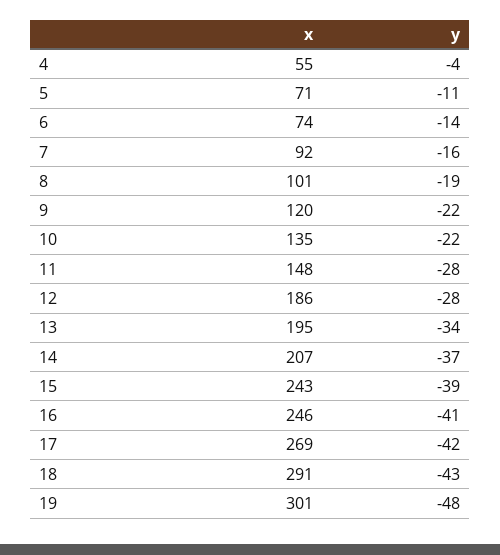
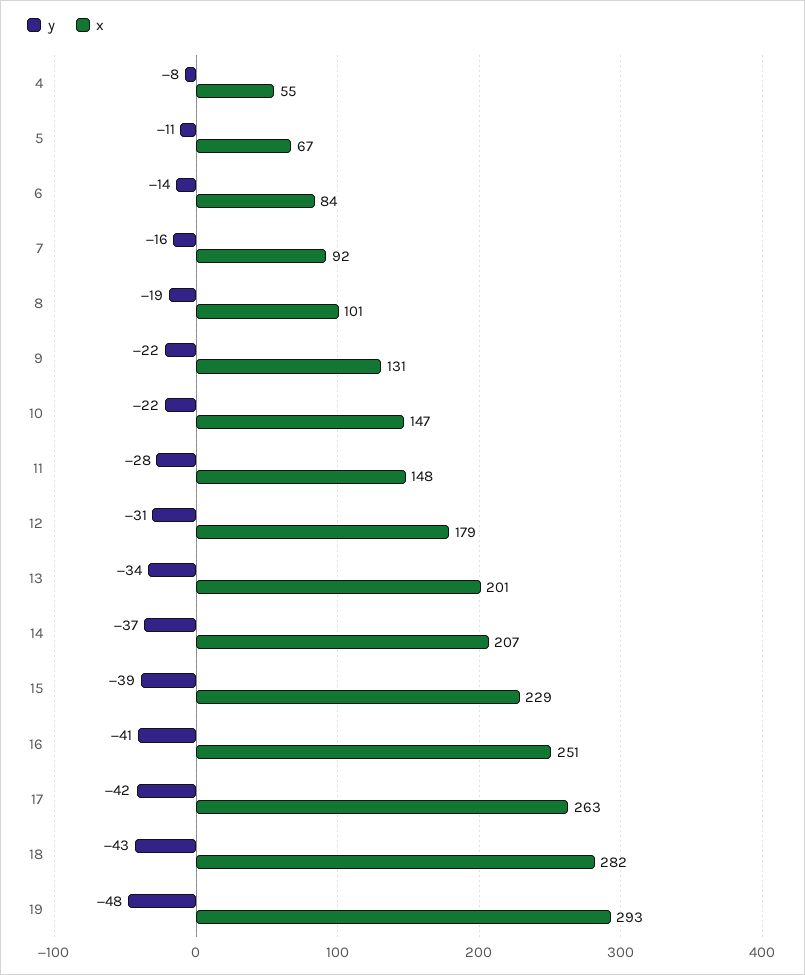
  {
    "x": {
      "4": 55,
-     "5": 71,
+     "5": 67,
-     "6": 74,
+     "6": 84,
      "7": 92,
      "8": 101,
-     "9": 120,
+     "9": 131,
-     "10": 135,
+     "10": 147,
      "11": 148,
-     "12": 186,
+     "12": 179,
-     "13": 195,
+     "13": 201,
      "14": 207,
-     "15": 243,
+     "15": 229,
-     "16": 246,
+     "16": 251,
-     "17": 269,
+     "17": 263,
-     "18": 291,
+     "18": 282,
-     "19": 301
+     "19": 293
    },
    "y": {
-     "4": -4,
+     "4": -8,
      "5": -11,
      "6": -14,
      "7": -16,
      "8": -19,
      "9": -22,
      "10": -22,
      "11": -28,
-     "12": -28,
+     "12": -31,
      "13": -34,
      "14": -37,
      "15": -39,
      "16": -41,
      "17": -42,
      "18": -43,
      "19": -48
    }
  }

